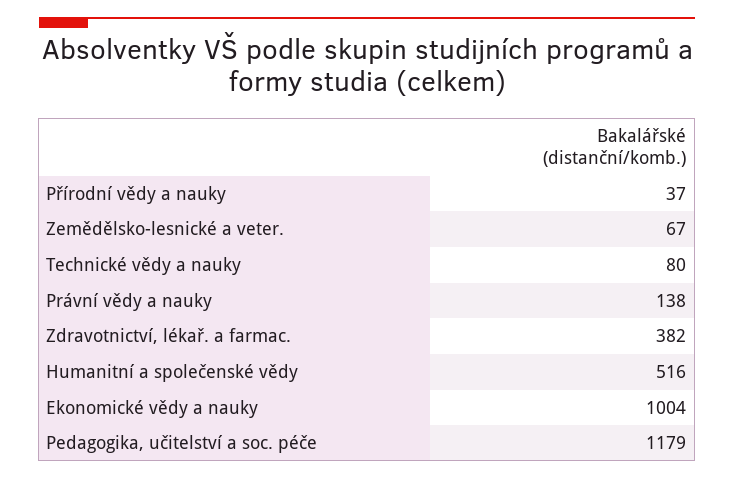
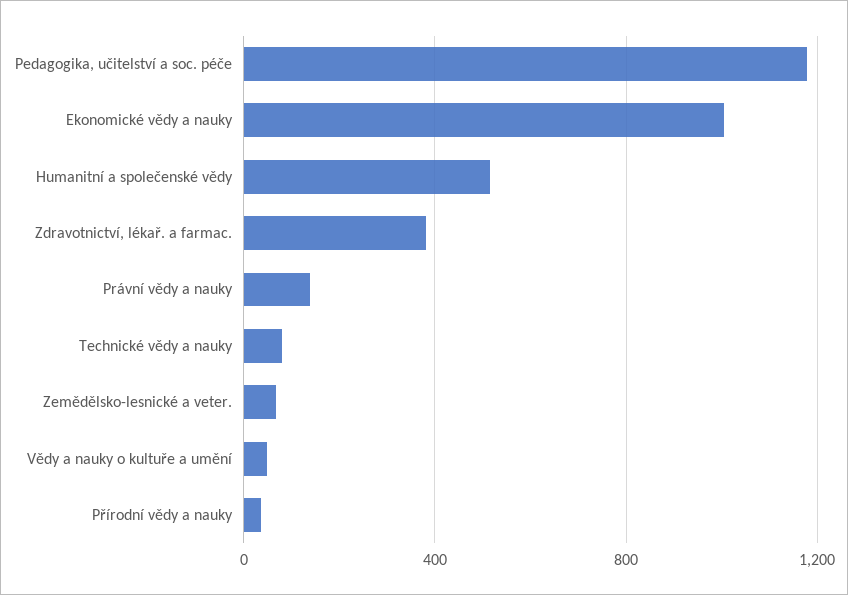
  {
    "Přírodní vědy a nauky": 37,
    "Zemědělsko-lesnické a veter.": 67,
    "Technické vědy a nauky": 80,
    "Právní vědy a nauky": 138,
    "Zdravotnictví, lékař. a farmac.": 382,
    "Humanitní a společenské vědy": 516,
    "Ekonomické vědy a nauky": 1004,
-   "Pedagogika, učitelství a soc. péče": 1179
+   "Pedagogika, učitelství a soc. péče": 1179,
+   "Vědy a nauky o kultuře a umění": 50
  }

